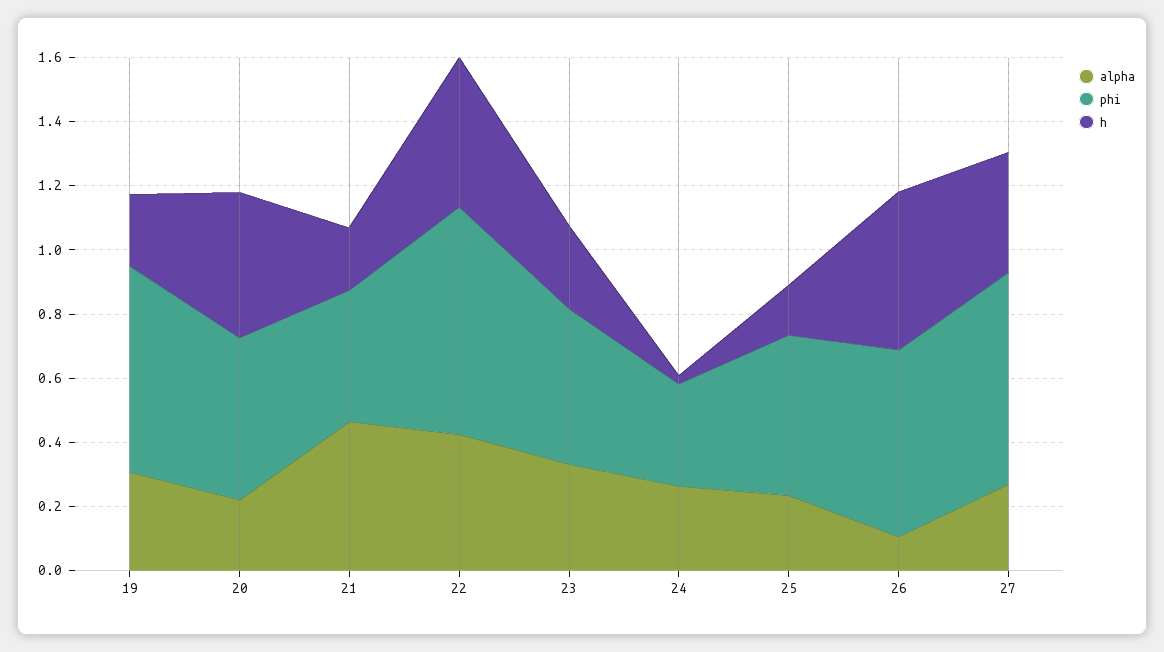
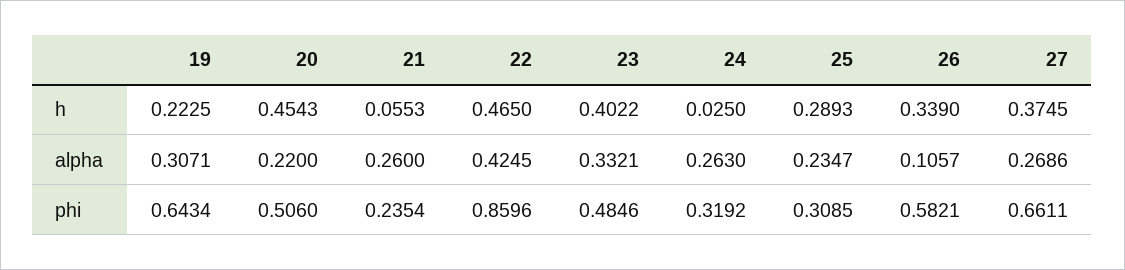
  {
    "alpha": {
      "19": 0.3071,
      "20": 0.22,
-     "21": 0.45,
+     "21": 0.26,
      "22": 0.4245,
      "23": 0.3321,
      "24": 0.263,
      "25": 0.2347,
      "26": 0.1057,
      "27": 0.2686
    },
    "phi": {
      "19": 0.6434,
      "20": 0.506,
-     "21": 0.4,
+     "21": 0.2354,
-     "22": 0.7,
+     "22": 0.8596,
      "23": 0.4846,
      "24": 0.3192,
-     "25": 0.5,
+     "25": 0.3085,
      "26": 0.5821,
      "27": 0.6611
    },
    "h": {
      "19": 0.2225,
      "20": 0.4543,
-     "21": 0.2,
+     "21": 0.0553,
      "22": 0.465,
-     "23": 0.25,
+     "23": 0.4022,
      "24": 0.025,
-     "25": 0.15,
+     "25": 0.2893,
-     "26": 0.5,
+     "26": 0.339,
      "27": 0.3745
    }
  }

